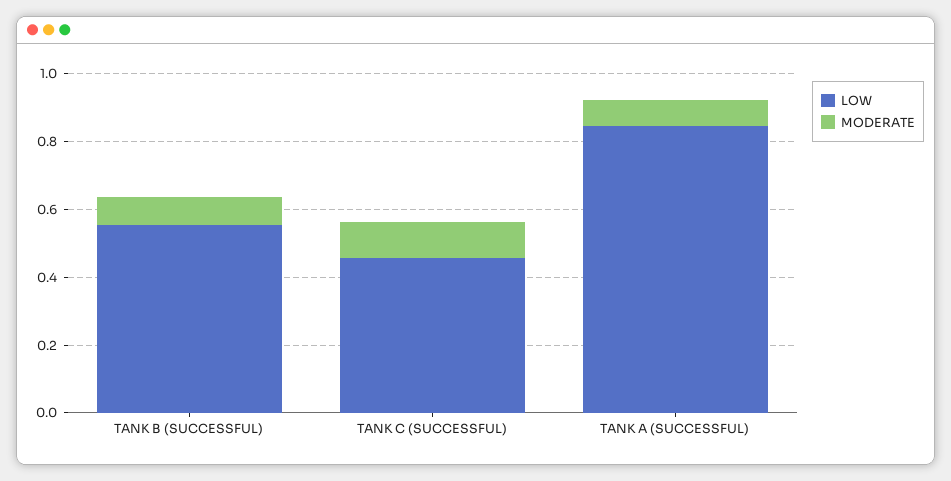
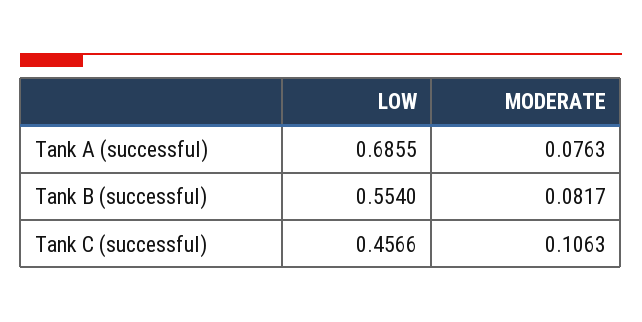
  {
    "LOW": {
      "TANK B (SUCCESSFUL)": 0.554,
      "TANK C (SUCCESSFUL)": 0.4566,
-     "TANK A (SUCCESSFUL)": 0.85
+     "TANK A (SUCCESSFUL)": 0.6855
    },
    "MODERATE": {
      "TANK B (SUCCESSFUL)": 0.0817,
      "TANK C (SUCCESSFUL)": 0.1063,
      "TANK A (SUCCESSFUL)": 0.0763
    }
  }

